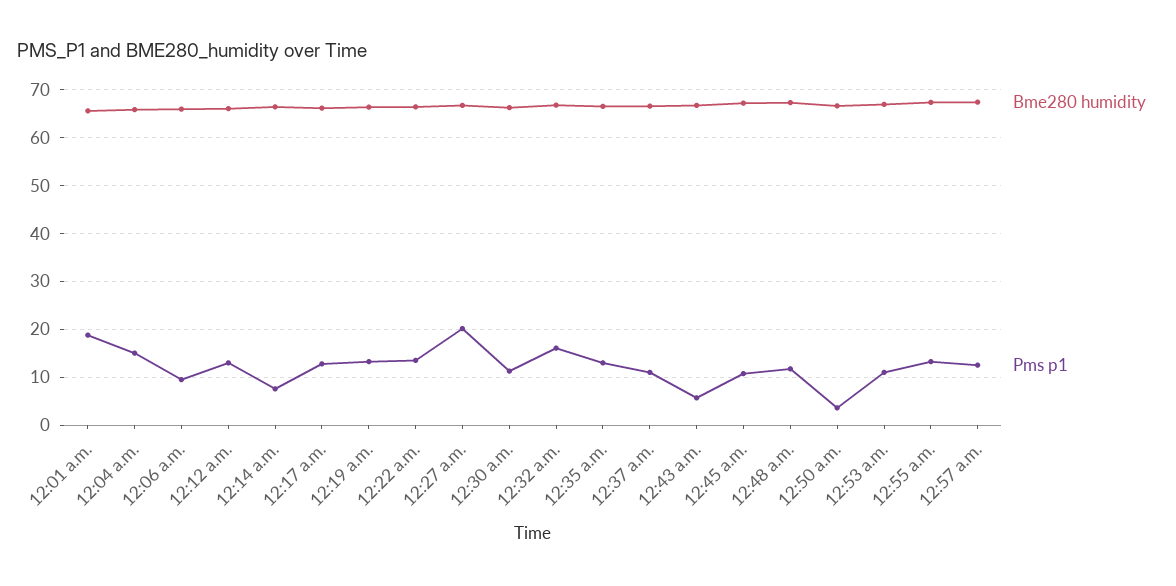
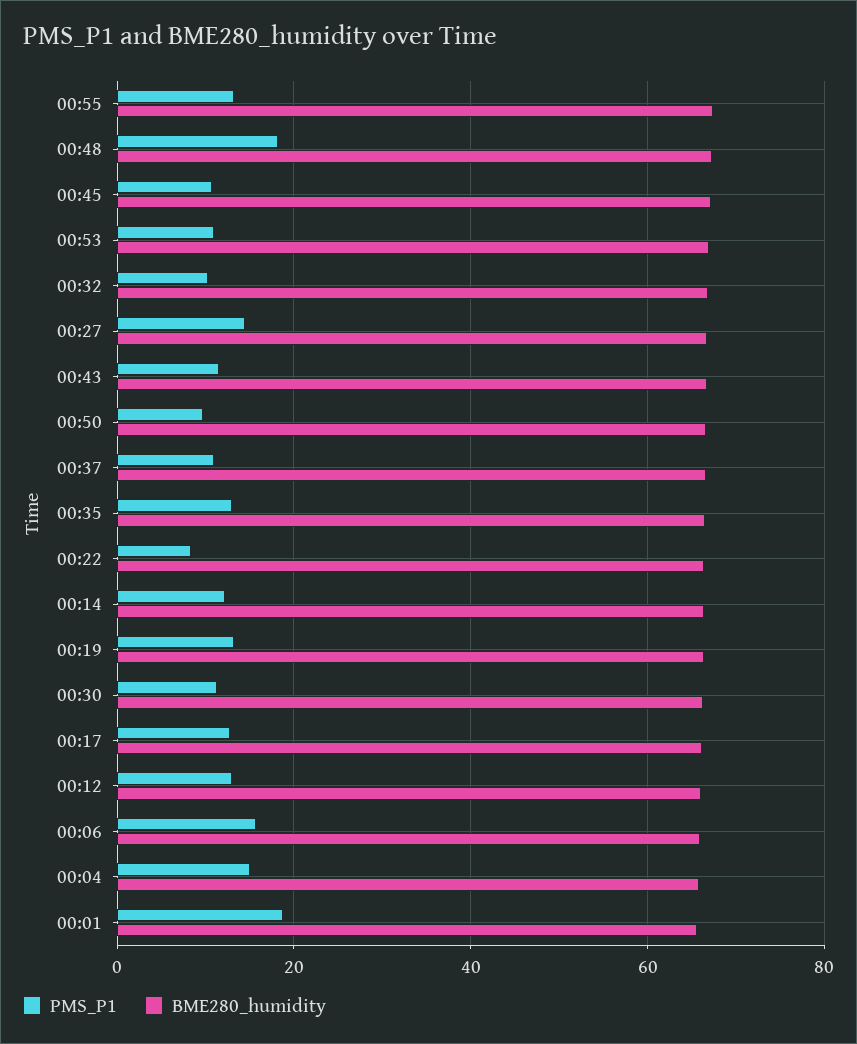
  {
    "Bme280 humidity": {
      "12:01 a.m.": 66,
      "12:04 a.m.": 66,
      "12:06 a.m.": 66,
      "12:12 a.m.": 66,
      "12:14 a.m.": 66,
      "12:17 a.m.": 66,
      "12:19 a.m.": 66,
      "12:22 a.m.": 66,
      "12:27 a.m.": 66,
      "12:30 a.m.": 66,
      "12:32 a.m.": 66,
      "12:35 a.m.": 66,
      "12:37 a.m.": 66,
      "12:43 a.m.": 66,
      "12:45 a.m.": 68,
      "12:48 a.m.": 68,
      "12:50 a.m.": 66,
      "12:53 a.m.": 66,
-     "12:55 a.m.": 68,
+     "12:55 a.m.": 68
-     "12:57 a.m.": 68
    },
    "Pms p1": {
      "12:01 a.m.": 18,
      "12:04 a.m.": 16,
-     "12:06 a.m.": 10,
+     "12:06 a.m.": 16,
      "12:12 a.m.": 14,
-     "12:14 a.m.": 8,
+     "12:14 a.m.": 12,
      "12:17 a.m.": 12,
      "12:19 a.m.": 14,
-     "12:22 a.m.": 14,
+     "12:22 a.m.": 8,
-     "12:27 a.m.": 20,
+     "12:27 a.m.": 14,
      "12:30 a.m.": 12,
-     "12:32 a.m.": 16,
+     "12:32 a.m.": 10,
      "12:35 a.m.": 14,
      "12:37 a.m.": 12,
-     "12:43 a.m.": 6,
+     "12:43 a.m.": 12,
      "12:45 a.m.": 10,
-     "12:48 a.m.": 12,
+     "12:48 a.m.": 18,
-     "12:50 a.m.": 4,
+     "12:50 a.m.": 10,
      "12:53 a.m.": 12,
-     "12:55 a.m.": 14,
+     "12:55 a.m.": 14
-     "12:57 a.m.": 12
    }
  }

